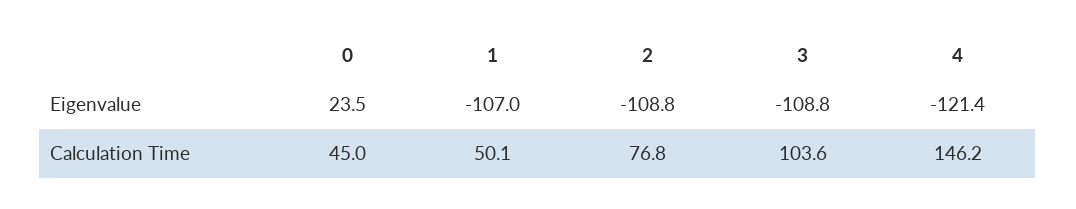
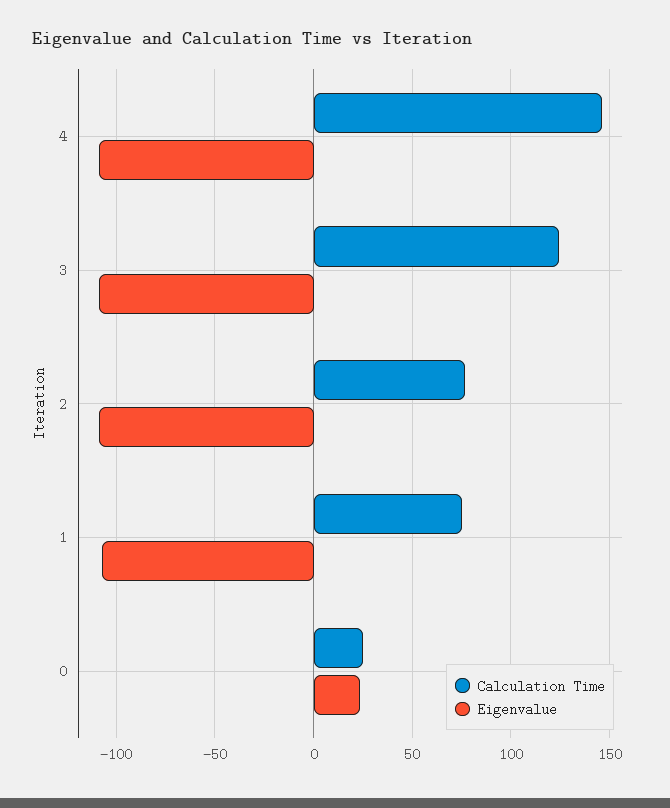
  {
    "Eigenvalue": {
      "0": 23.5,
      "1": -107,
      "2": -108.8,
      "3": -108.8,
-     "4": -121.4
+     "4": -110
    },
    "Calculation Time": {
-     "0": 45,
+     "0": 25,
-     "1": 50.1,
+     "1": 75,
      "2": 76.8,
-     "3": 103.6,
+     "3": 125,
      "4": 146.2
    }
  }

